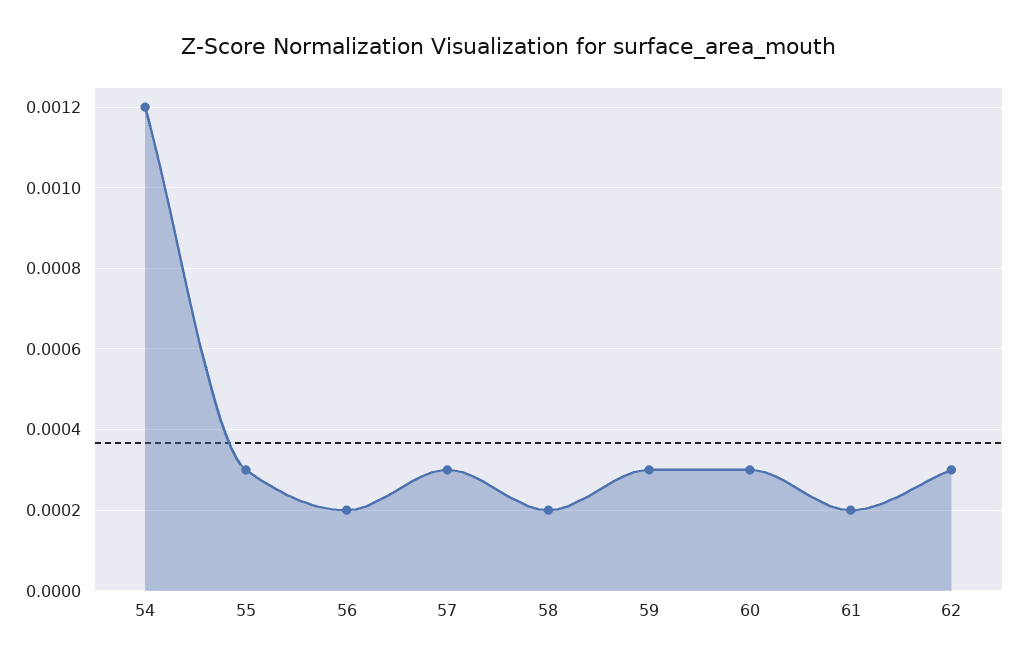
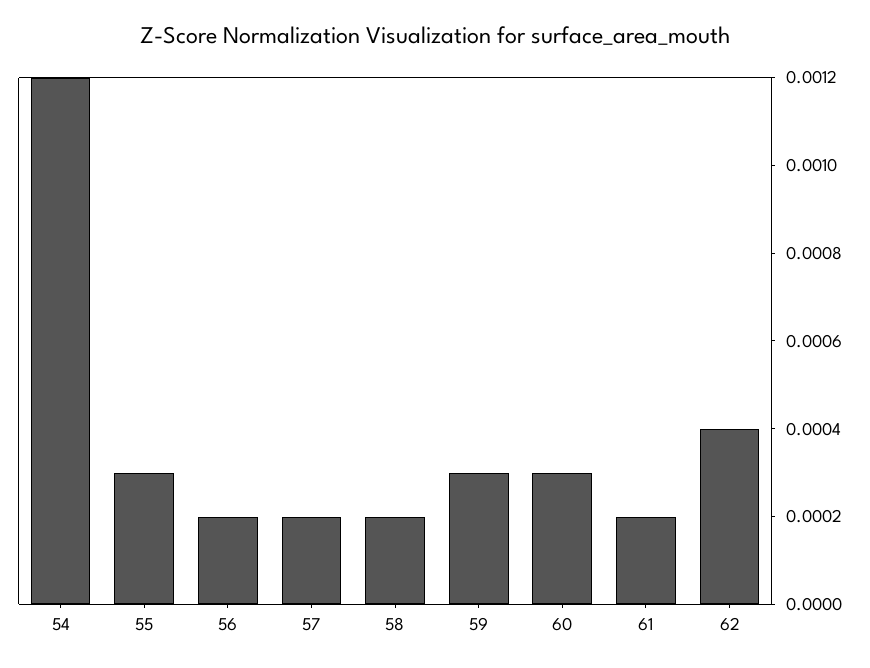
  {
    "54": 0.0012,
    "55": 0.0003,
    "56": 0.0002,
-   "57": 0.0003,
+   "57": 0.0002,
    "58": 0.0002,
    "59": 0.0003,
    "60": 0.0003,
    "61": 0.0002,
-   "62": 0.0003
+   "62": 0.0004
  }

